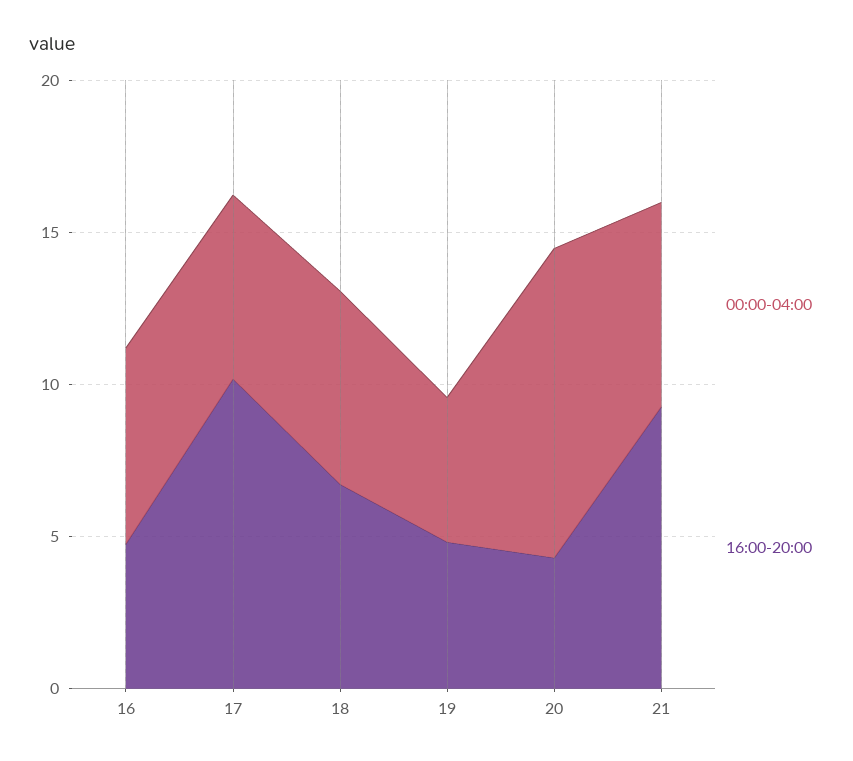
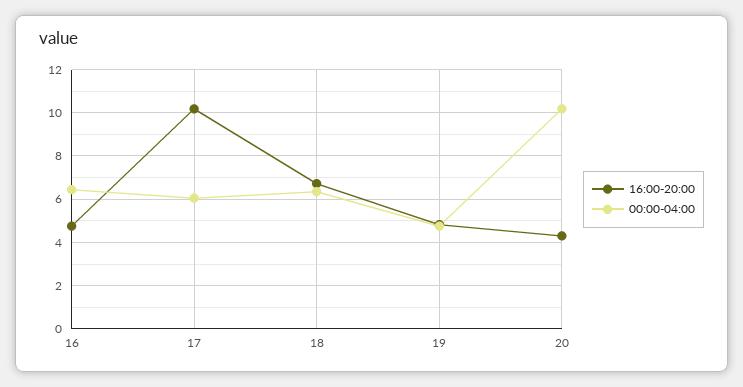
  {
    "00:00-04:00": {
      "16": 6.5,
      "17": 6,
      "18": 6.5,
      "19": 5,
-     "20": 10,
+     "20": 10
-     "21": 7
    },
    "16:00-20:00": {
      "16": 5,
      "17": 10,
      "18": 6.5,
      "19": 5,
-     "20": 4.5,
+     "20": 4.5
-     "21": 9
    }
  }

